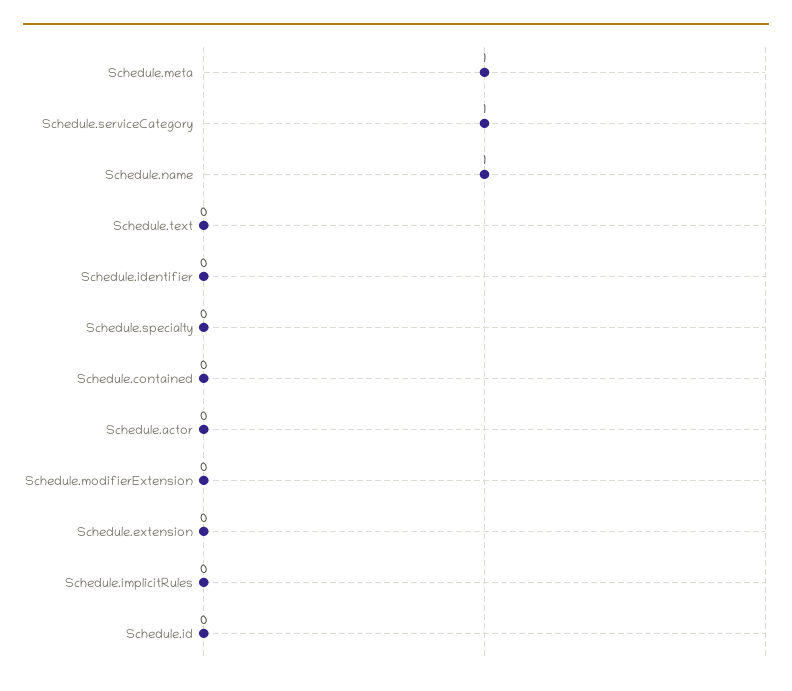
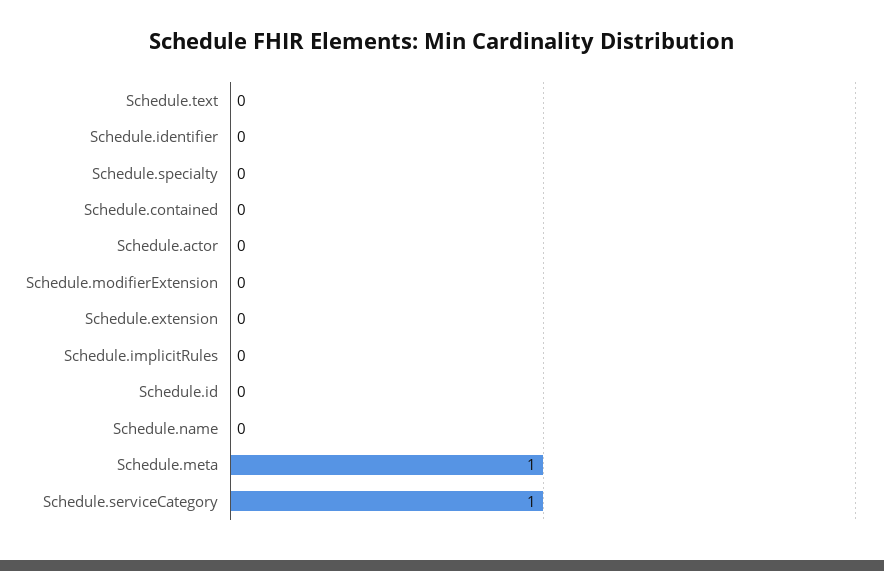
  {
    "Schedule.meta": 1,
    "Schedule.serviceCategory": 1,
-   "Schedule.name": 1,
+   "Schedule.name": 0,
    "Schedule.text": 0,
    "Schedule.identifier": 0,
    "Schedule.specialty": 0,
    "Schedule.contained": 0,
    "Schedule.actor": 0,
    "Schedule.modifierExtension": 0,
    "Schedule.extension": 0,
    "Schedule.implicitRules": 0,
    "Schedule.id": 0
  }

